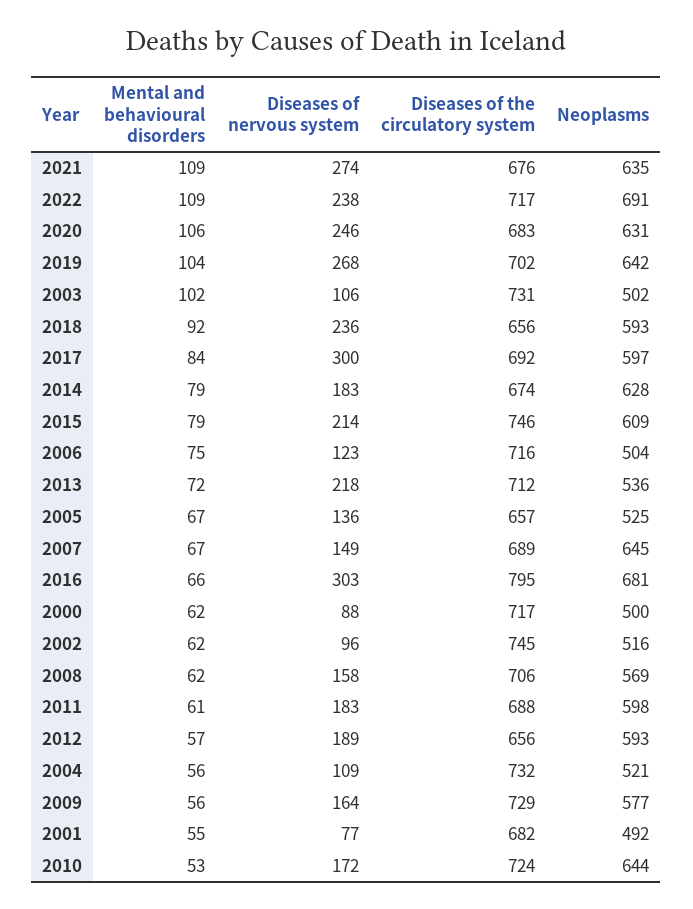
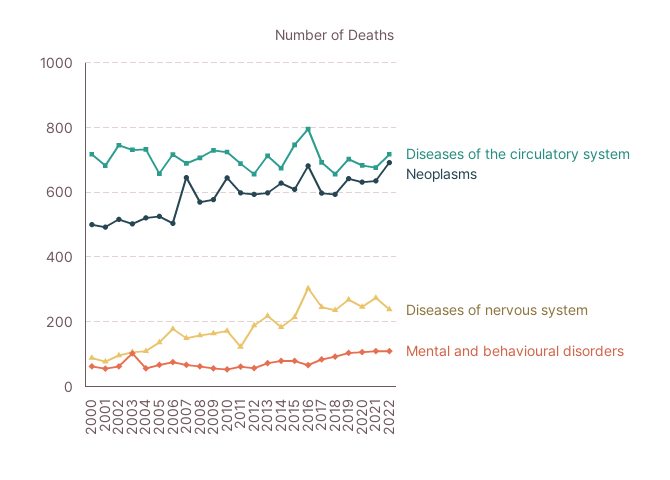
  {
    "Mental and behavioural disorders": {
      "2021": 109,
      "2022": 109,
      "2020": 106,
      "2019": 104,
      "2003": 102,
      "2018": 92,
      "2017": 84,
      "2014": 79,
      "2015": 79,
      "2006": 75,
      "2013": 72,
      "2005": 67,
      "2007": 67,
      "2016": 66,
      "2000": 62,
      "2002": 62,
      "2008": 62,
      "2011": 61,
      "2012": 57,
      "2004": 56,
      "2009": 56,
      "2001": 55,
      "2010": 53
    },
    "Diseases of nervous system": {
      "2021": 274,
      "2022": 238,
      "2020": 246,
      "2019": 268,
      "2003": 106,
      "2018": 236,
-     "2017": 300,
+     "2017": 240,
      "2014": 183,
      "2015": 214,
-     "2006": 123,
+     "2006": 180,
      "2013": 218,
      "2005": 136,
      "2007": 149,
      "2016": 303,
      "2000": 88,
      "2002": 96,
      "2008": 158,
-     "2011": 183,
+     "2011": 120,
      "2012": 189,
      "2004": 109,
      "2009": 164,
      "2001": 77,
      "2010": 172
    },
    "Diseases of the circulatory system": {
      "2021": 676,
      "2022": 717,
      "2020": 683,
      "2019": 702,
      "2003": 731,
      "2018": 656,
      "2017": 692,
      "2014": 674,
      "2015": 746,
      "2006": 716,
      "2013": 712,
      "2005": 657,
      "2007": 689,
      "2016": 795,
      "2000": 717,
      "2002": 745,
      "2008": 706,
      "2011": 688,
      "2012": 656,
      "2004": 732,
      "2009": 729,
      "2001": 682,
      "2010": 724
    },
    "Neoplasms": {
      "2021": 635,
      "2022": 691,
      "2020": 631,
      "2019": 642,
      "2003": 502,
      "2018": 593,
      "2017": 597,
      "2014": 628,
      "2015": 609,
      "2006": 504,
-     "2013": 536,
+     "2013": 600,
      "2005": 525,
      "2007": 645,
      "2016": 681,
      "2000": 500,
      "2002": 516,
      "2008": 569,
      "2011": 598,
      "2012": 593,
      "2004": 521,
      "2009": 577,
      "2001": 492,
      "2010": 644
    }
  }

